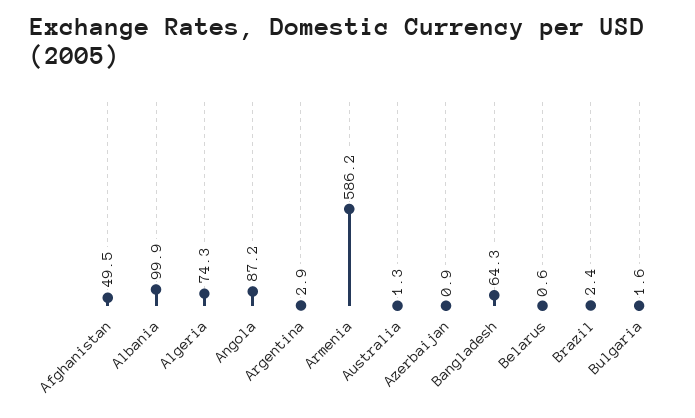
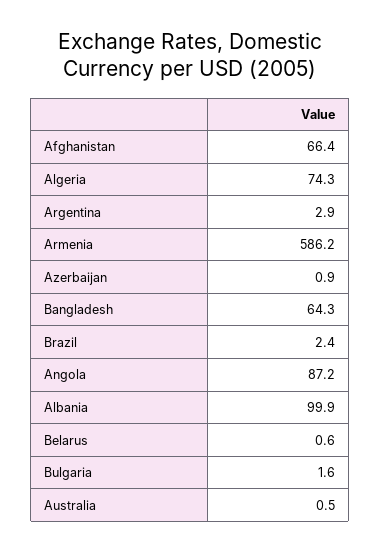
  {
-   "Afghanistan": 49.5,
+   "Afghanistan": 66.4,
    "Albania": 99.9,
    "Algeria": 74.3,
    "Angola": 87.2,
    "Argentina": 2.9,
    "Armenia": 586.2,
-   "Australia": 1.3,
+   "Australia": 0.5,
    "Azerbaijan": 0.9,
    "Bangladesh": 64.3,
    "Belarus": 0.6,
    "Brazil": 2.4,
    "Bulgaria": 1.6
  }

